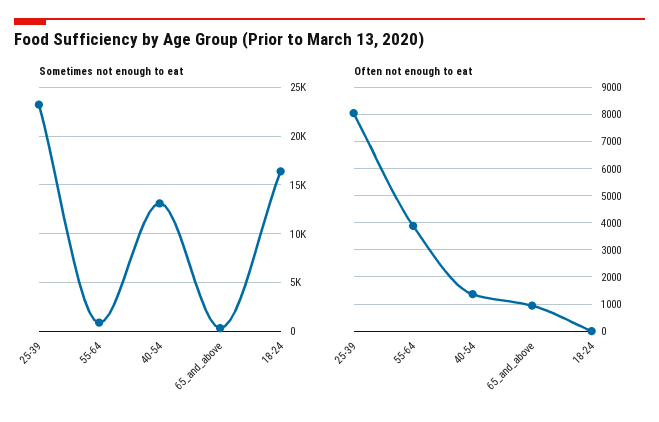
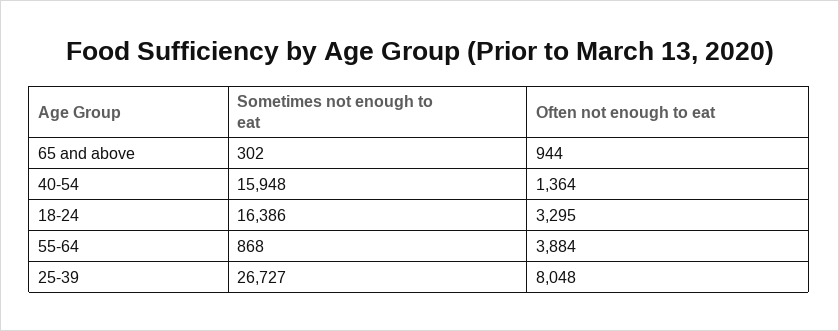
  {
    "Sometimes not enough to eat": {
-     "25-39": 23000,
+     "25-39": 26727,
      "55-64": 868,
-     "40-54": 13000,
+     "40-54": 15948,
      "65_and_above": 302,
      "18-24": 16386
    },
    "Often not enough to eat": {
      "25-39": 8048,
      "55-64": 3884,
      "40-54": 1364,
      "65_and_above": 944,
-     "18-24": 0
+     "18-24": 3295
    }
  }

